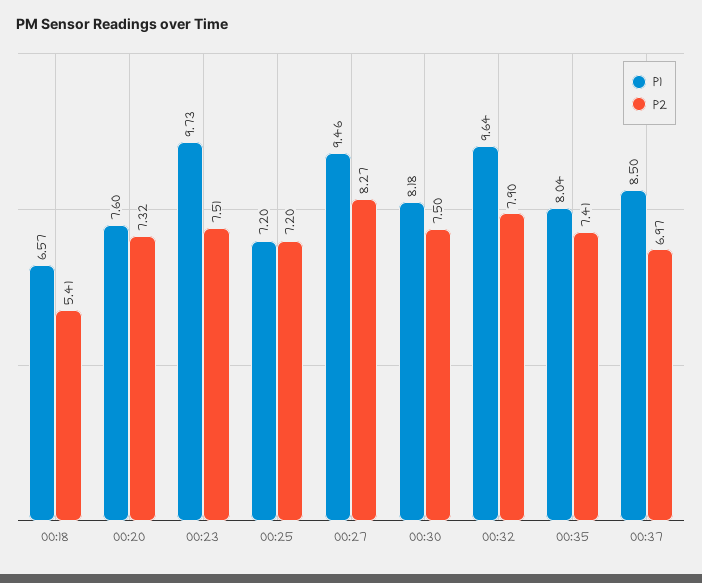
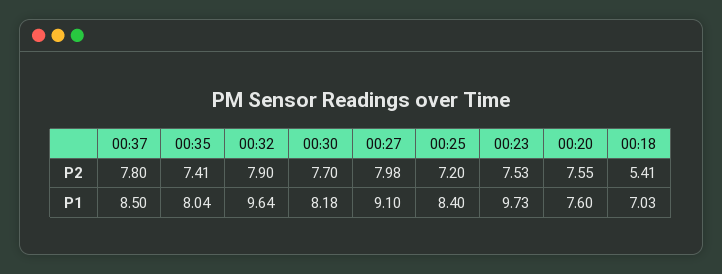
  {
    "P1": {
-     "00:18": 6.57,
+     "00:18": 7.03,
      "00:20": 7.6,
      "00:23": 9.73,
-     "00:25": 7.2,
+     "00:25": 8.4,
-     "00:27": 9.46,
+     "00:27": 9.1,
      "00:30": 8.18,
      "00:32": 9.64,
      "00:35": 8.04,
      "00:37": 8.5
    },
    "P2": {
      "00:18": 5.41,
-     "00:20": 7.32,
+     "00:20": 7.55,
-     "00:23": 7.51,
+     "00:23": 7.53,
      "00:25": 7.2,
-     "00:27": 8.27,
+     "00:27": 7.98,
-     "00:30": 7.5,
+     "00:30": 7.7,
      "00:32": 7.9,
      "00:35": 7.41,
-     "00:37": 6.97
+     "00:37": 7.8
    }
  }

